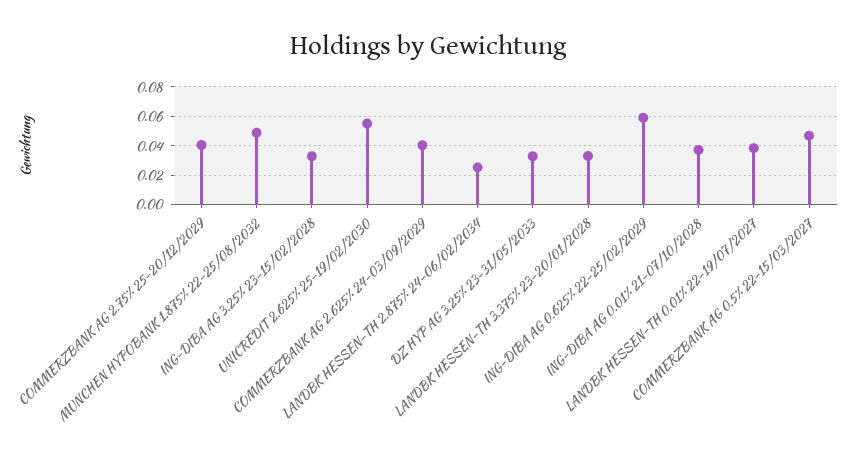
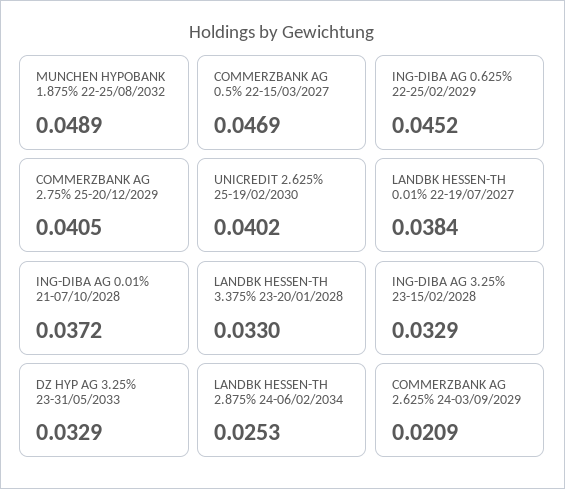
  {
    "COMMERZBANK AG 2.75% 25-20/12/2029": 0.0405,
    "MUNCHEN HYPOBANK 1.875% 22-25/08/2032": 0.0489,
    "ING-DIBA AG 3.25% 23-15/02/2028": 0.0329,
-   "UNICREDIT 2.625% 25-19/02/2030": 0.055,
+   "UNICREDIT 2.625% 25-19/02/2030": 0.0402,
-   "COMMERZBANK AG 2.625% 24-03/09/2029": 0.04,
+   "COMMERZBANK AG 2.625% 24-03/09/2029": 0.0209,
    "LANDBK HESSEN-TH 2.875% 24-06/02/2034": 0.0253,
    "DZ HYP AG 3.25% 23-31/05/2033": 0.0329,
    "LANDBK HESSEN-TH 3.375% 23-20/01/2028": 0.033,
-   "ING-DIBA AG 0.625% 22-25/02/2029": 0.06,
+   "ING-DIBA AG 0.625% 22-25/02/2029": 0.0452,
    "ING-DIBA AG 0.01% 21-07/10/2028": 0.0372,
    "LANDBK HESSEN-TH 0.01% 22-19/07/2027": 0.0384,
    "COMMERZBANK AG 0.5% 22-15/03/2027": 0.0469
  }

